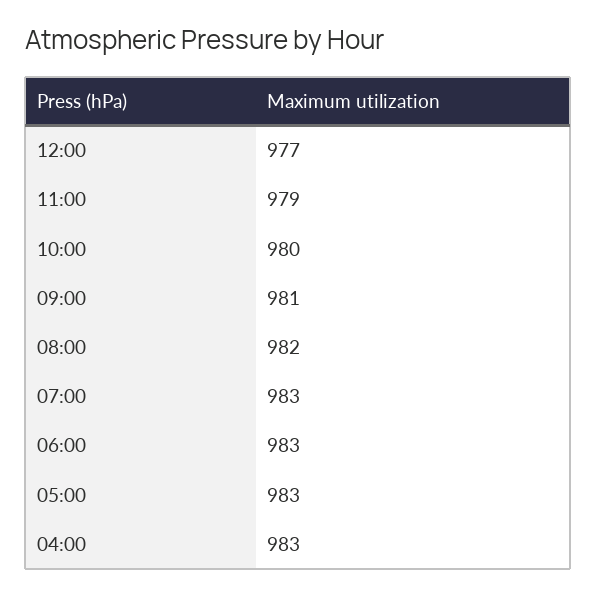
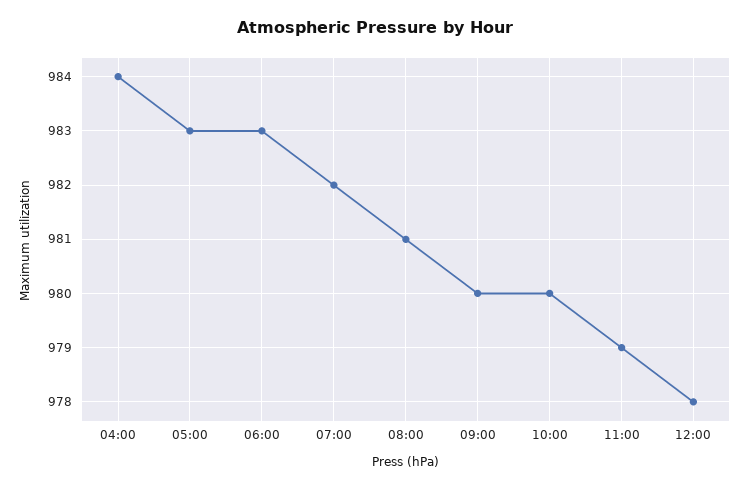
  {
-   "12:00": 977,
+   "12:00": 978,
    "11:00": 979,
    "10:00": 980,
-   "09:00": 981,
+   "09:00": 980,
-   "08:00": 982,
+   "08:00": 981,
-   "07:00": 983,
+   "07:00": 982,
    "06:00": 983,
    "05:00": 983,
-   "04:00": 983
+   "04:00": 984
  }

